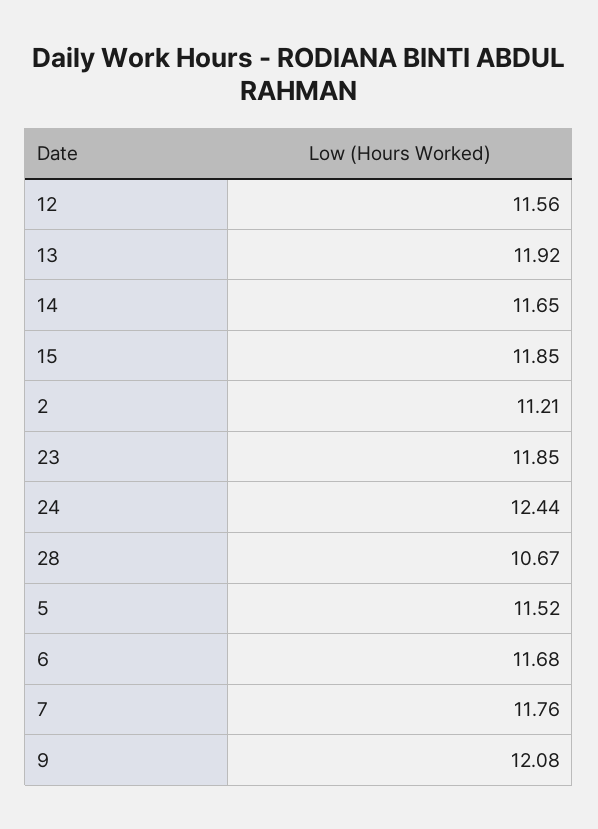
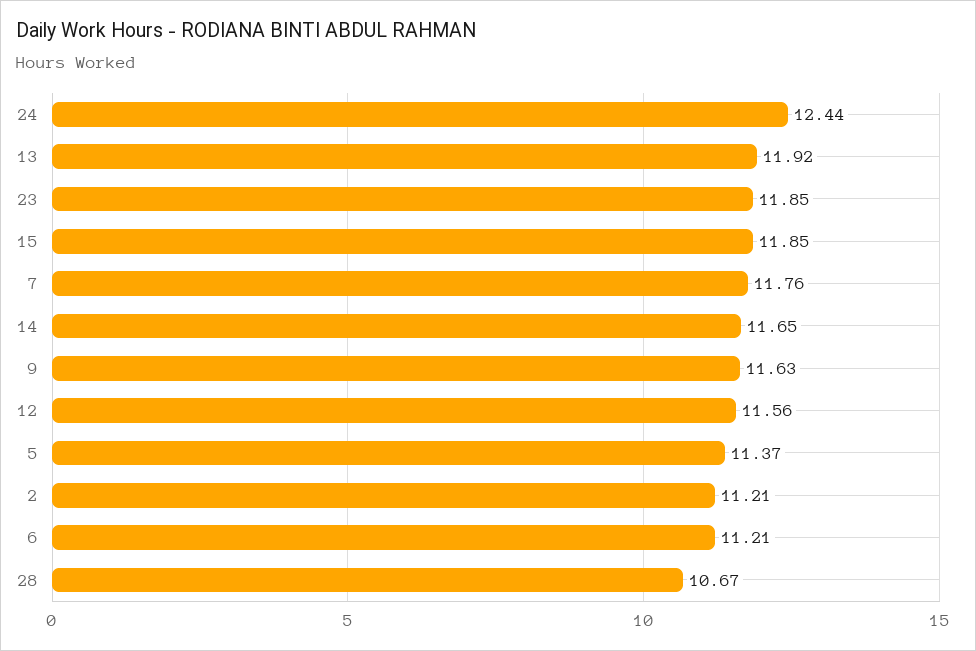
  {
    "12": 11.56,
    "13": 11.92,
    "14": 11.65,
    "15": 11.85,
    "2": 11.21,
    "23": 11.85,
    "24": 12.44,
    "28": 10.67,
-   "5": 11.52,
+   "5": 11.37,
-   "6": 11.68,
+   "6": 11.21,
    "7": 11.76,
-   "9": 12.08
+   "9": 11.63
  }

